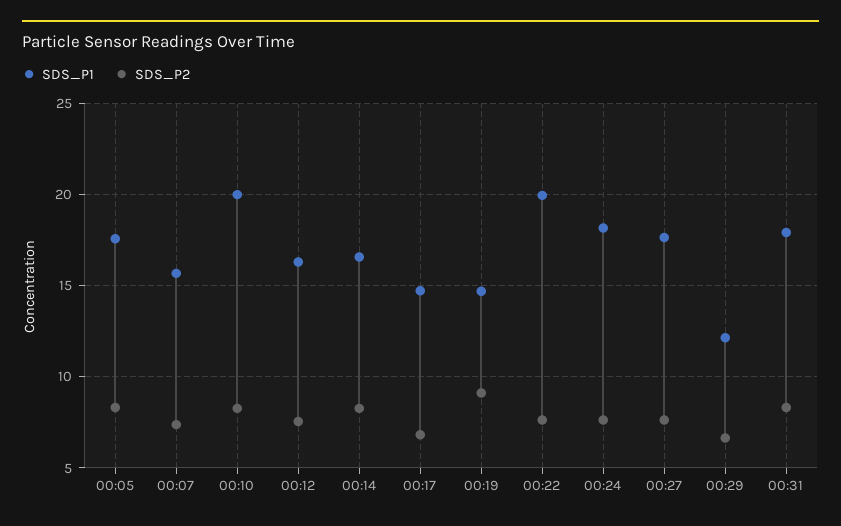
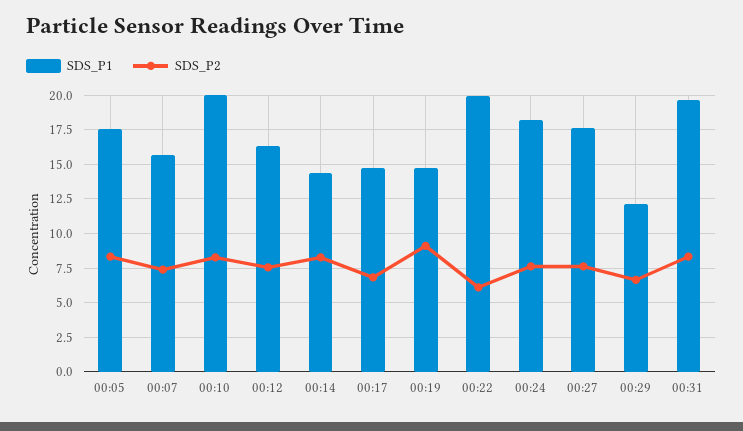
  {
    "SDS_P1": {
      "00:05": 17.5,
      "00:07": 15.5,
      "00:10": 20,
      "00:12": 16.5,
-     "00:14": 16.5,
+     "00:14": 14.5,
      "00:17": 14.5,
      "00:19": 14.5,
      "00:22": 20,
      "00:24": 18,
      "00:27": 17.5,
      "00:29": 12,
-     "00:31": 18
+     "00:31": 19.5
    },
    "SDS_P2": {
      "00:05": 8.5,
      "00:07": 7.5,
      "00:10": 8.5,
      "00:12": 7.5,
      "00:14": 8.5,
      "00:17": 7,
      "00:19": 9,
-     "00:22": 7.5,
+     "00:22": 6,
      "00:24": 7.5,
      "00:27": 7.5,
      "00:29": 6.5,
      "00:31": 8.5
    }
  }

